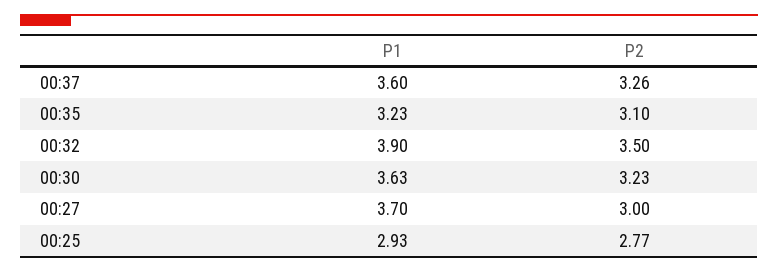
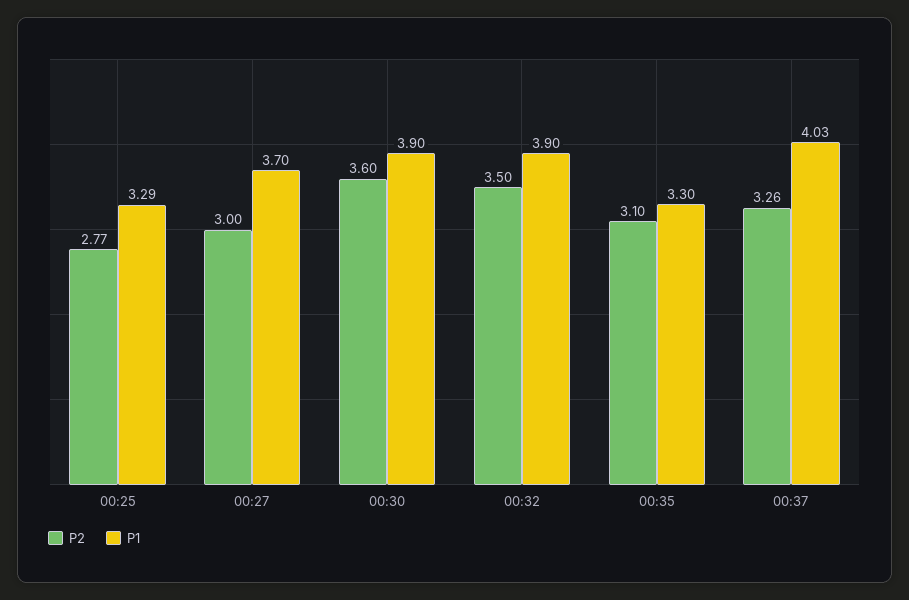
  {
    "P1": {
-     "00:37": 3.6,
+     "00:37": 4.03,
-     "00:35": 3.23,
+     "00:35": 3.3,
      "00:32": 3.9,
-     "00:30": 3.63,
+     "00:30": 3.9,
      "00:27": 3.7,
-     "00:25": 2.93
+     "00:25": 3.29
    },
    "P2": {
      "00:37": 3.26,
      "00:35": 3.1,
      "00:32": 3.5,
-     "00:30": 3.23,
+     "00:30": 3.6,
      "00:27": 3,
      "00:25": 2.77
    }
  }

